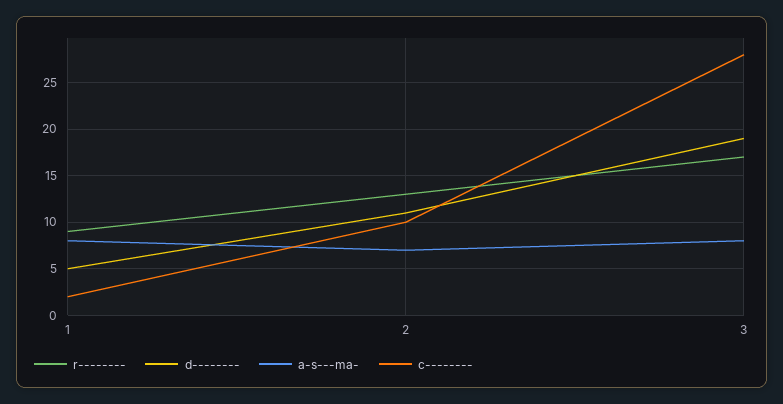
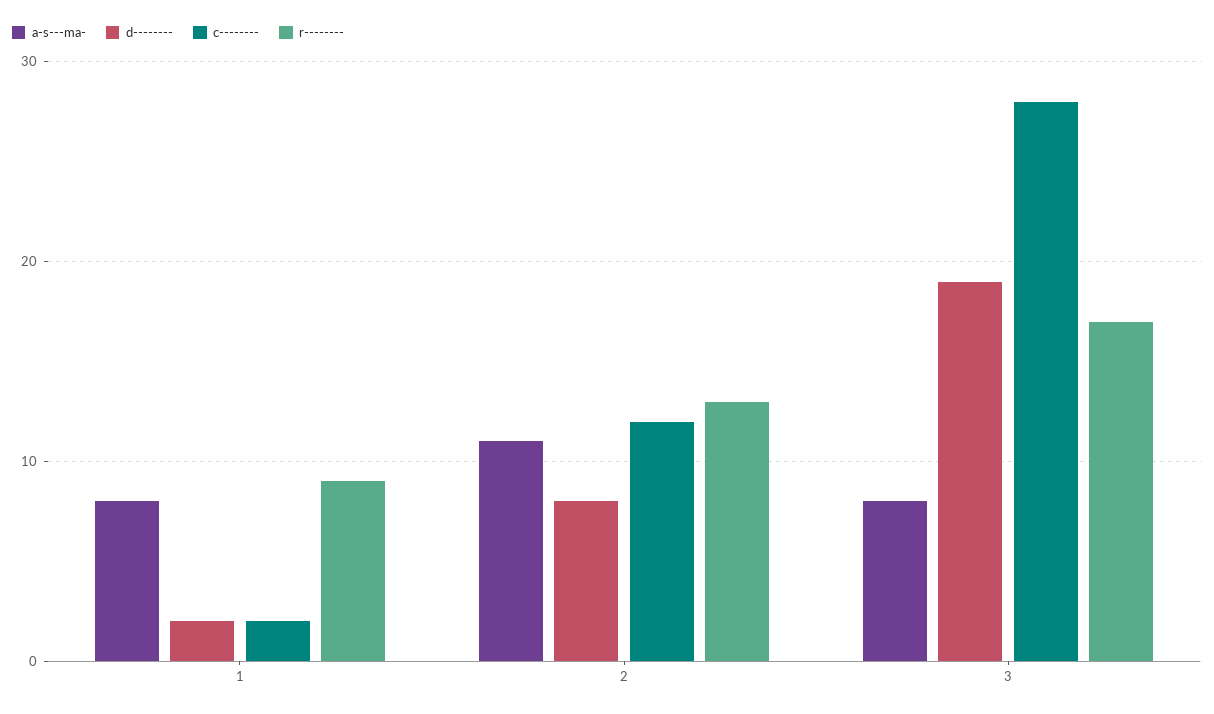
  {
    "r--------": {
      "1": 9,
      "2": 13,
      "3": 17
    },
    "d--------": {
-     "1": 5,
+     "1": 2,
-     "2": 11,
+     "2": 8,
      "3": 19
    },
    "a-s---ma-": {
      "1": 8,
-     "2": 7,
+     "2": 11,
      "3": 8
    },
    "c--------": {
      "1": 2,
-     "2": 10,
+     "2": 12,
      "3": 28
    }
  }

